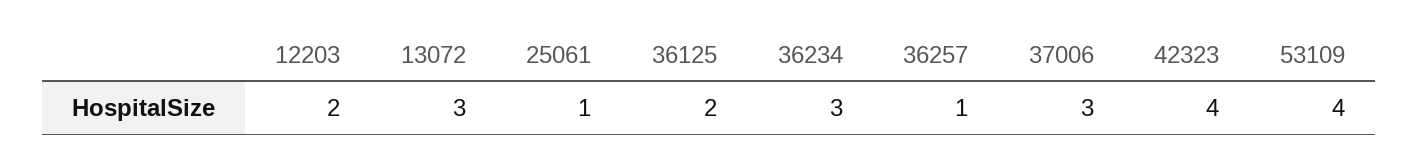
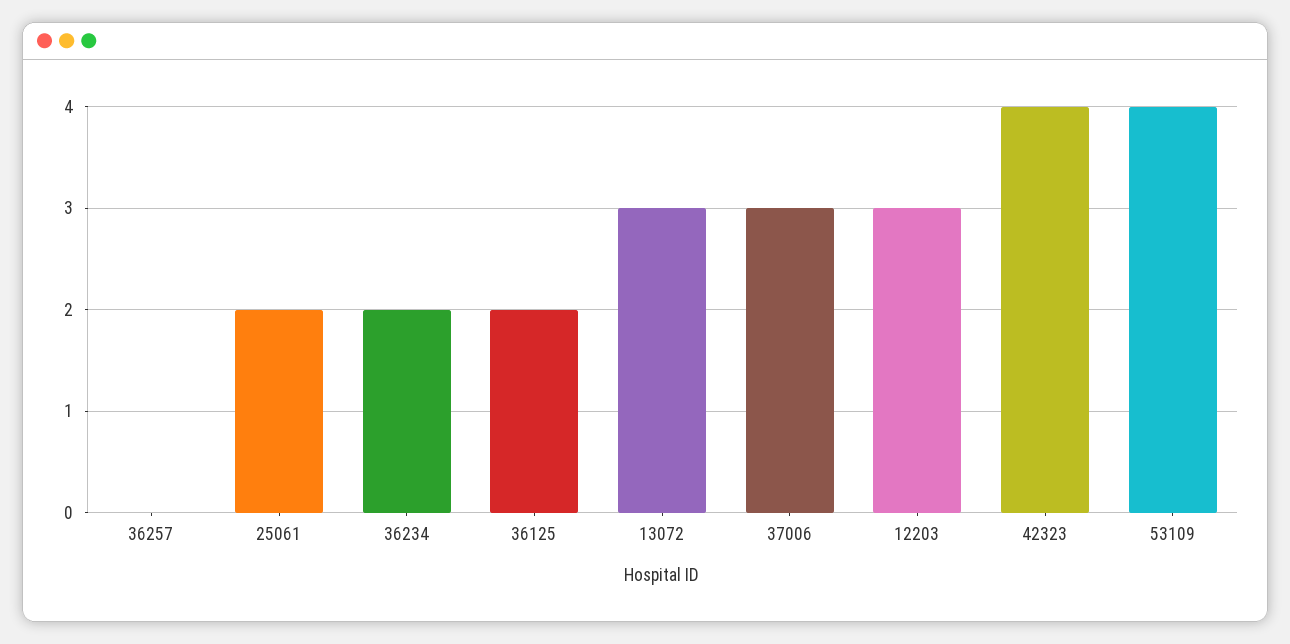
  {
-   "12203": 2,
+   "12203": 3,
    "13072": 3,
-   "25061": 1,
+   "25061": 2,
    "36125": 2,
-   "36234": 3,
+   "36234": 2,
-   "36257": 1,
+   "36257": 0,
    "37006": 3,
    "42323": 4,
    "53109": 4
  }

